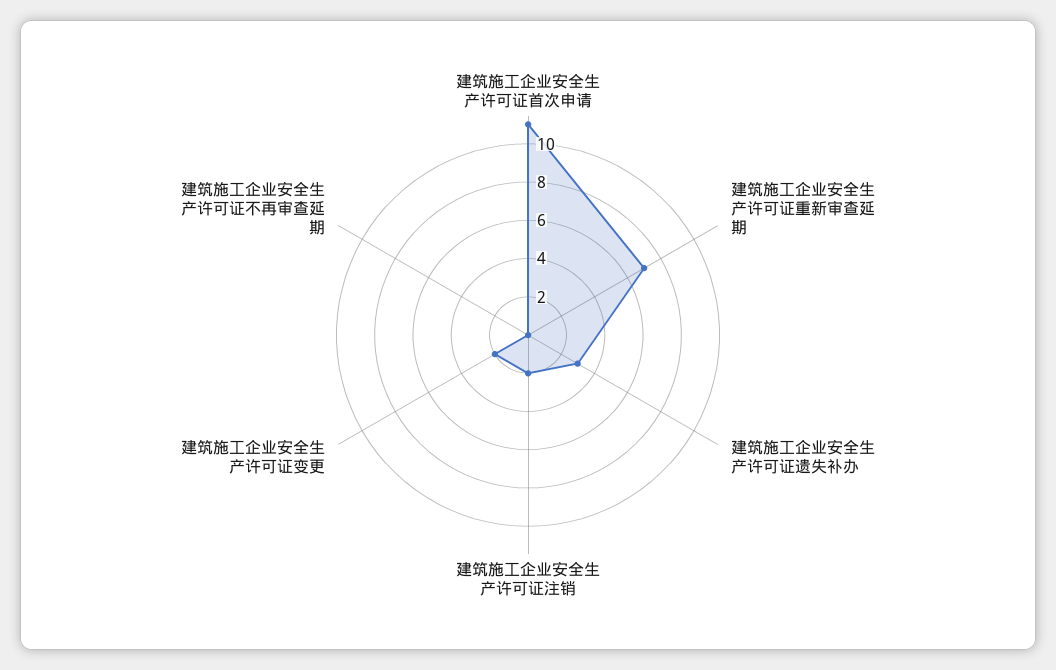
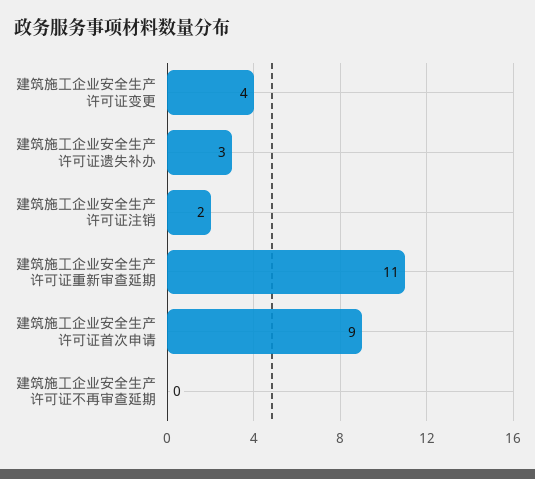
  {
-   "建筑施工企业安全生产许可证首次申请": 11,
+   "建筑施工企业安全生产许可证首次申请": 9,
-   "建筑施工企业安全生产许可证重新审查延期": 7,
+   "建筑施工企业安全生产许可证重新审查延期": 11,
    "建筑施工企业安全生产许可证遗失补办": 3,
    "建筑施工企业安全生产许可证注销": 2,
-   "建筑施工企业安全生产许可证变更": 2,
+   "建筑施工企业安全生产许可证变更": 4,
    "建筑施工企业安全生产许可证不再审查延期": 0
  }

